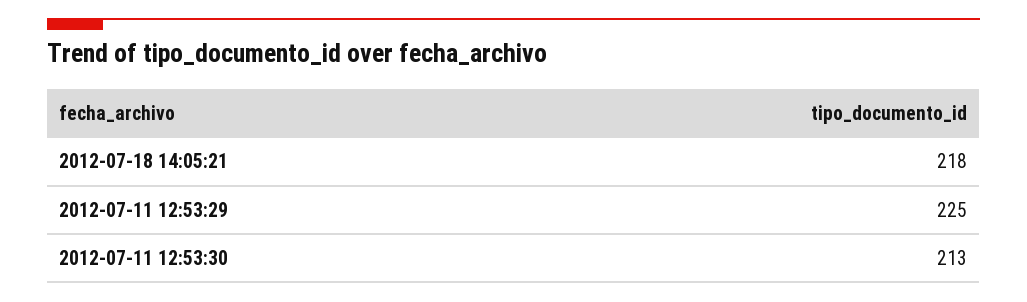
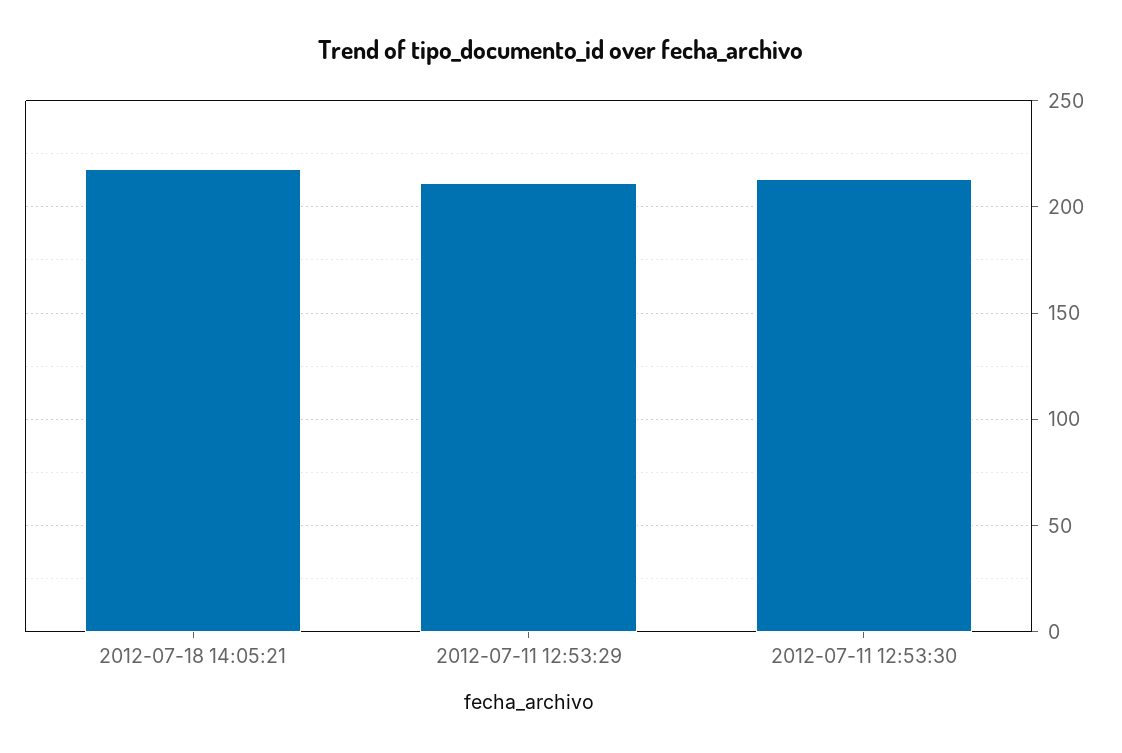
  {
    "2012-07-18 14:05:21": 218,
-   "2012-07-11 12:53:29": 225,
+   "2012-07-11 12:53:29": 210,
    "2012-07-11 12:53:30": 213
  }

